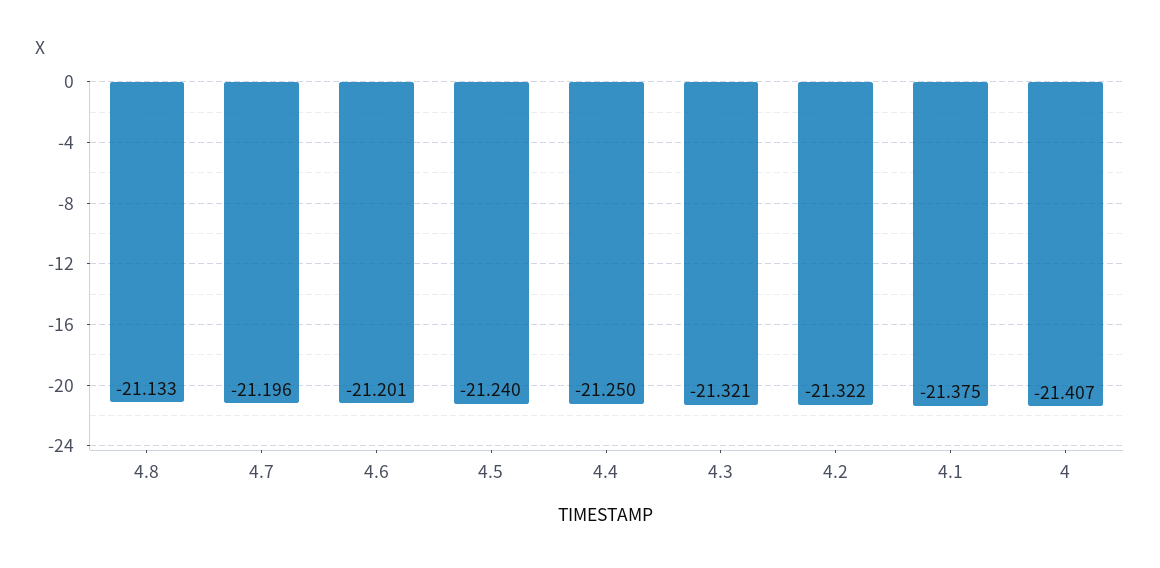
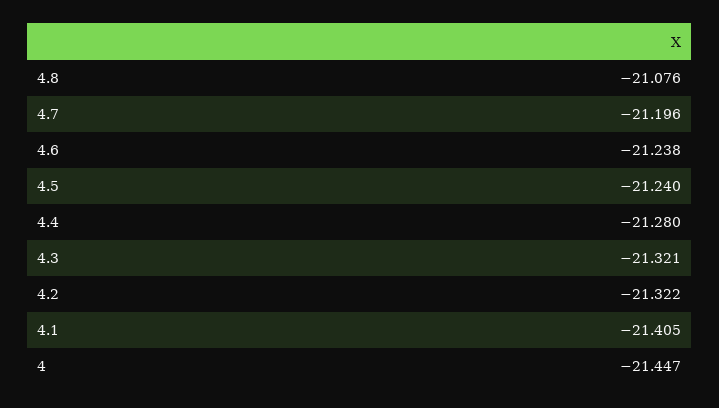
  {
-   "4.8": -21.133,
+   "4.8": -21.076,
    "4.7": -21.196,
-   "4.6": -21.201,
+   "4.6": -21.238,
    "4.5": -21.24,
-   "4.4": -21.25,
+   "4.4": -21.28,
    "4.3": -21.321,
    "4.2": -21.322,
-   "4.1": -21.375,
+   "4.1": -21.405,
-   "4": -21.407
+   "4": -21.447
  }

